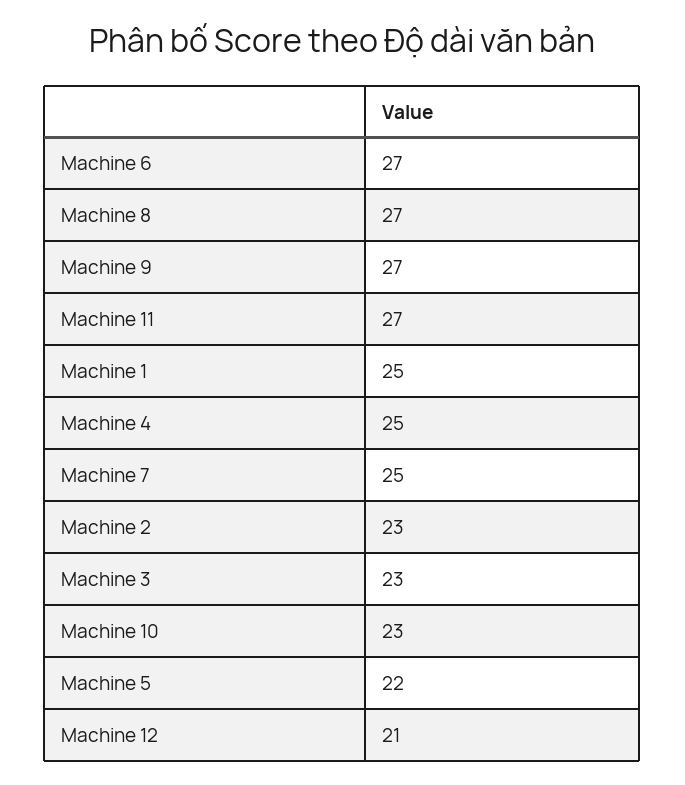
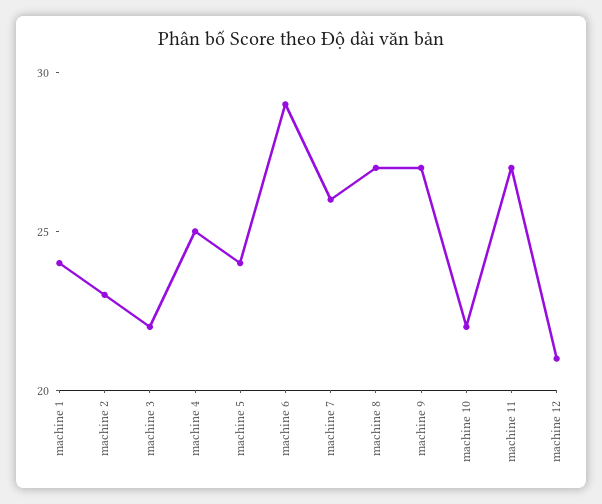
  {
-   "Machine 6": 27,
+   "Machine 6": 29,
    "Machine 8": 27,
    "Machine 9": 27,
    "Machine 11": 27,
-   "Machine 1": 25,
+   "Machine 1": 24,
    "Machine 4": 25,
-   "Machine 7": 25,
+   "Machine 7": 26,
    "Machine 2": 23,
-   "Machine 3": 23,
+   "Machine 3": 22,
-   "Machine 10": 23,
+   "Machine 10": 22,
-   "Machine 5": 22,
+   "Machine 5": 24,
    "Machine 12": 21
  }

